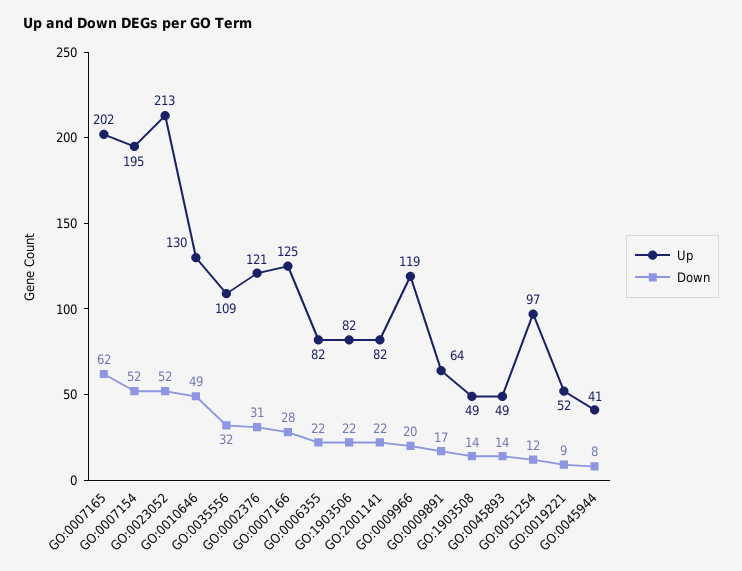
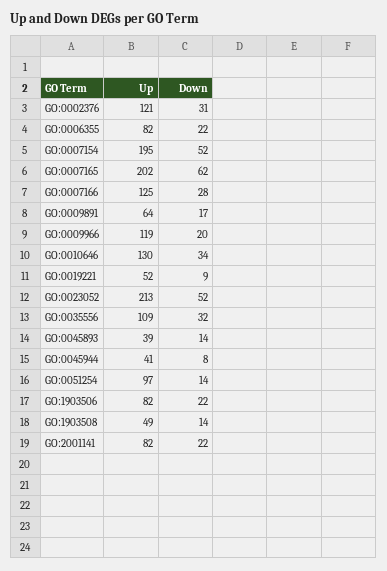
  {
    "Up": {
      "GO:0007165": 202,
      "GO:0007154": 195,
      "GO:0023052": 213,
      "GO:0010646": 130,
      "GO:0035556": 109,
      "GO:0002376": 121,
      "GO:0007166": 125,
      "GO:0006355": 82,
      "GO:1903506": 82,
      "GO:2001141": 82,
      "GO:0009966": 119,
      "GO:0009891": 64,
      "GO:1903508": 49,
-     "GO:0045893": 49,
+     "GO:0045893": 39,
      "GO:0051254": 97,
      "GO:0019221": 52,
      "GO:0045944": 41
    },
    "Down": {
      "GO:0007165": 62,
      "GO:0007154": 52,
      "GO:0023052": 52,
-     "GO:0010646": 49,
+     "GO:0010646": 34,
      "GO:0035556": 32,
      "GO:0002376": 31,
      "GO:0007166": 28,
      "GO:0006355": 22,
      "GO:1903506": 22,
      "GO:2001141": 22,
      "GO:0009966": 20,
      "GO:0009891": 17,
      "GO:1903508": 14,
      "GO:0045893": 14,
-     "GO:0051254": 12,
+     "GO:0051254": 14,
      "GO:0019221": 9,
      "GO:0045944": 8
    }
  }

